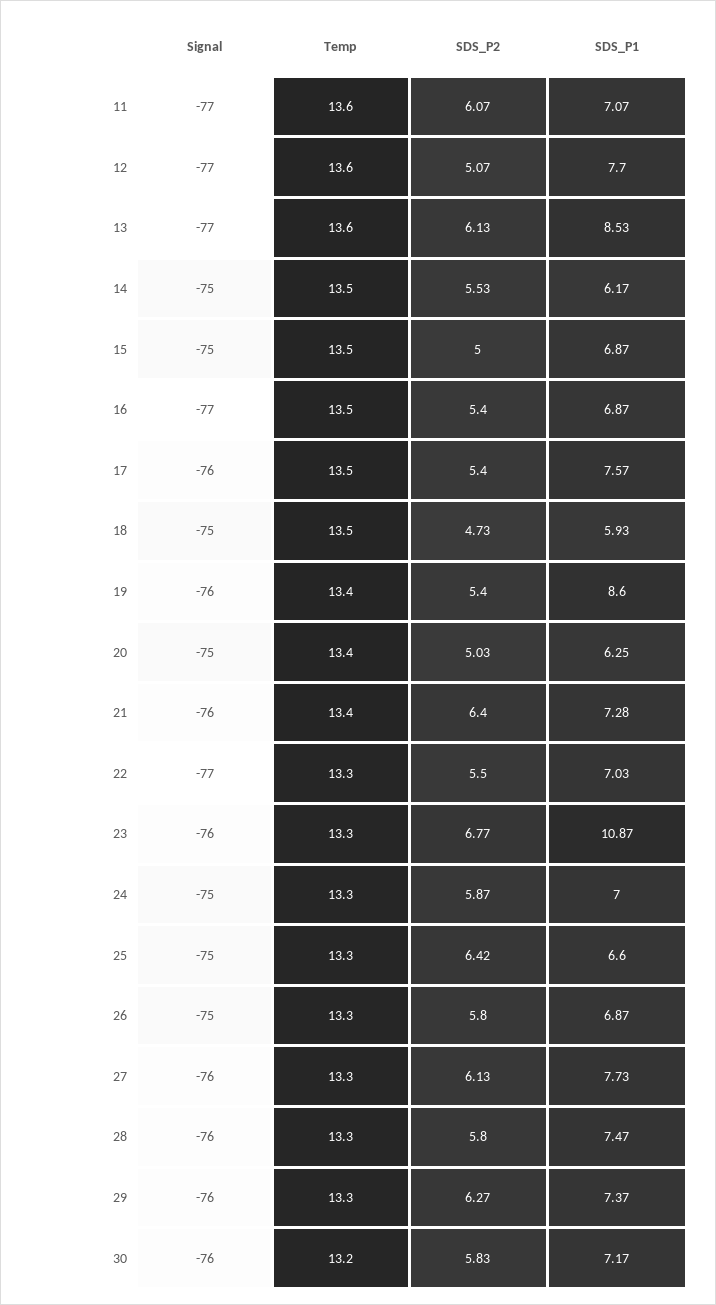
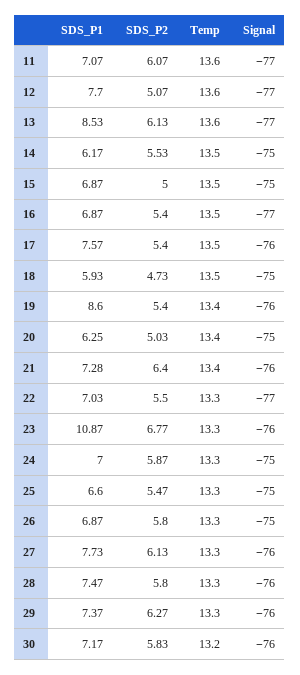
  {
    "Signal": {
      "11": -77,
      "12": -77,
      "13": -77,
      "14": -75,
      "15": -75,
      "16": -77,
      "17": -76,
      "18": -75,
      "19": -76,
      "20": -75,
      "21": -76,
      "22": -77,
      "23": -76,
      "24": -75,
      "25": -75,
      "26": -75,
      "27": -76,
      "28": -76,
      "29": -76,
      "30": -76
    },
    "Temp": {
      "11": 13.6,
      "12": 13.6,
      "13": 13.6,
      "14": 13.5,
      "15": 13.5,
      "16": 13.5,
      "17": 13.5,
      "18": 13.5,
      "19": 13.4,
      "20": 13.4,
      "21": 13.4,
      "22": 13.3,
      "23": 13.3,
      "24": 13.3,
      "25": 13.3,
      "26": 13.3,
      "27": 13.3,
      "28": 13.3,
      "29": 13.3,
      "30": 13.2
    },
    "SDS_P2": {
      "11": 6.07,
      "12": 5.07,
      "13": 6.13,
      "14": 5.53,
      "15": 5,
      "16": 5.4,
      "17": 5.4,
      "18": 4.73,
      "19": 5.4,
      "20": 5.03,
      "21": 6.4,
      "22": 5.5,
      "23": 6.77,
      "24": 5.87,
-     "25": 6.42,
+     "25": 5.47,
      "26": 5.8,
      "27": 6.13,
      "28": 5.8,
      "29": 6.27,
      "30": 5.83
    },
    "SDS_P1": {
      "11": 7.07,
      "12": 7.7,
      "13": 8.53,
      "14": 6.17,
      "15": 6.87,
      "16": 6.87,
      "17": 7.57,
      "18": 5.93,
      "19": 8.6,
      "20": 6.25,
      "21": 7.28,
      "22": 7.03,
      "23": 10.87,
      "24": 7,
      "25": 6.6,
      "26": 6.87,
      "27": 7.73,
      "28": 7.47,
      "29": 7.37,
      "30": 7.17
    }
  }

